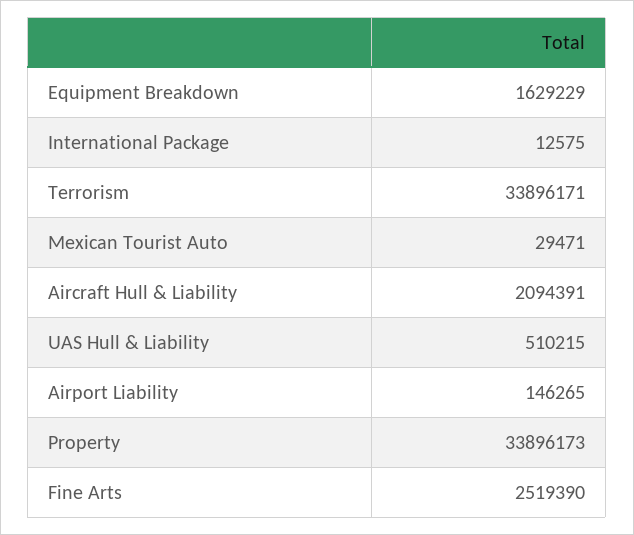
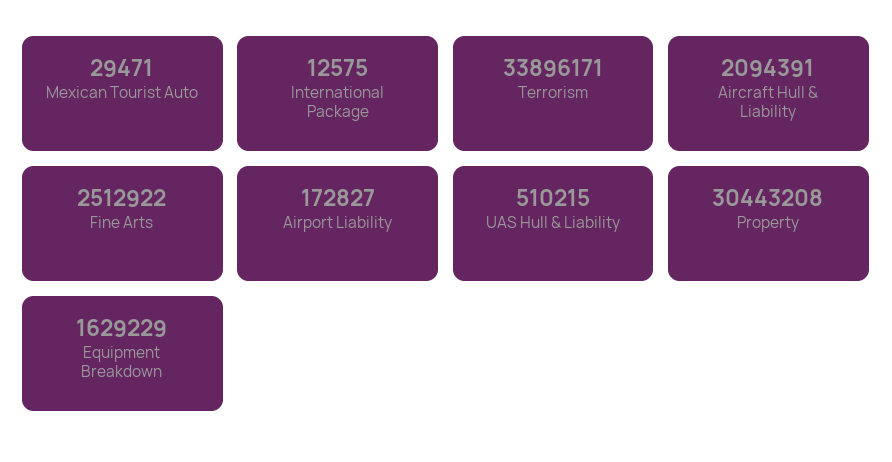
  {
    "Equipment Breakdown": 1629229,
    "International Package": 12575,
    "Terrorism": 33896171,
    "Mexican Tourist Auto": 29471,
    "Aircraft Hull & Liability": 2094391,
    "UAS Hull & Liability": 510215,
-   "Airport Liability": 146265,
+   "Airport Liability": 172827,
-   "Property": 33896173,
+   "Property": 30443208,
-   "Fine Arts": 2519390
+   "Fine Arts": 2512922
  }

